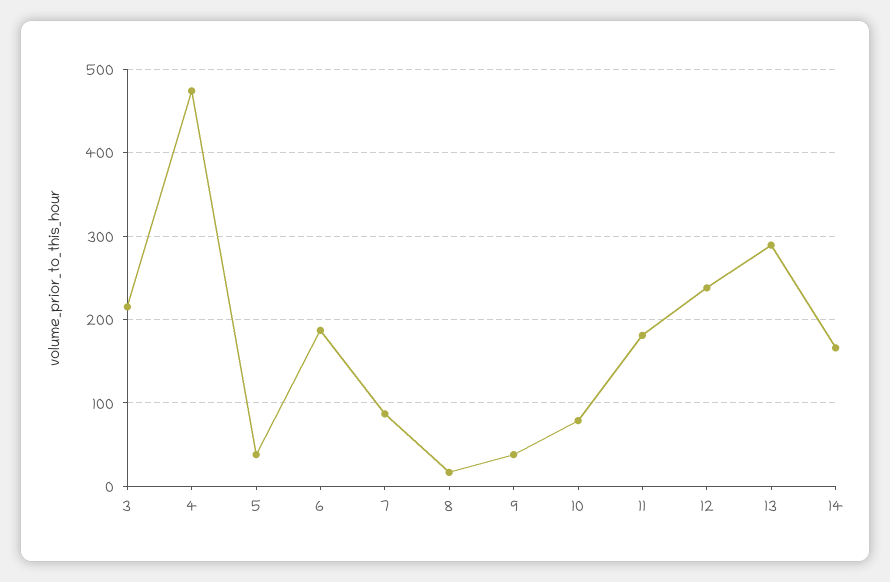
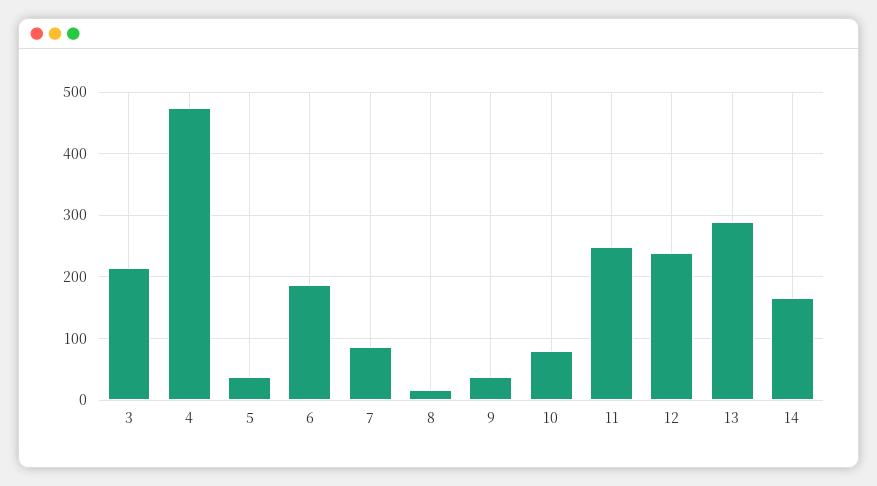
  {
    "3": 220,
    "4": 470,
    "5": 40,
    "6": 190,
    "7": 90,
    "8": 20,
    "9": 40,
    "10": 80,
-   "11": 180,
+   "11": 250,
    "12": 240,
    "13": 290,
    "14": 170
  }

